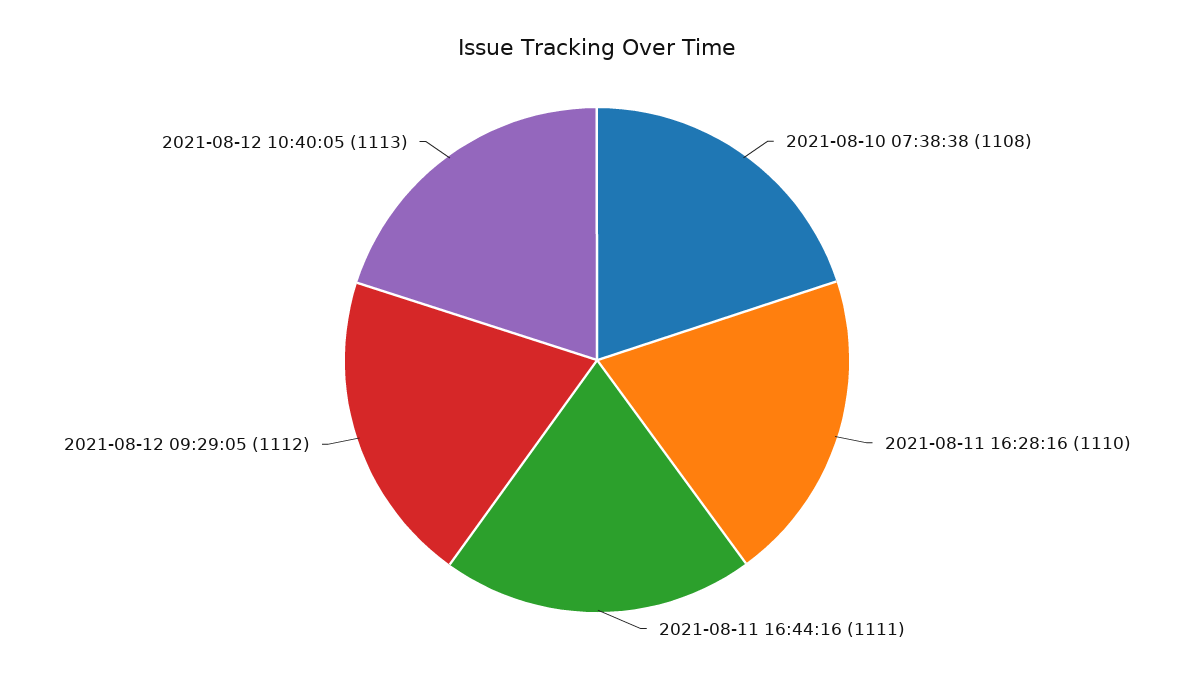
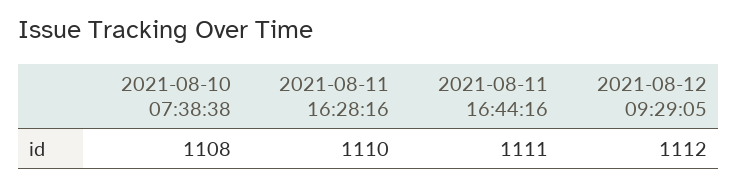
  {
    "2021-08-10 07:38:38": 1108,
    "2021-08-11 16:28:16": 1110,
    "2021-08-11 16:44:16": 1111,
-   "2021-08-12 09:29:05": 1112,
+   "2021-08-12 09:29:05": 1112
-   "2021-08-12 10:40:05": 1113
  }

